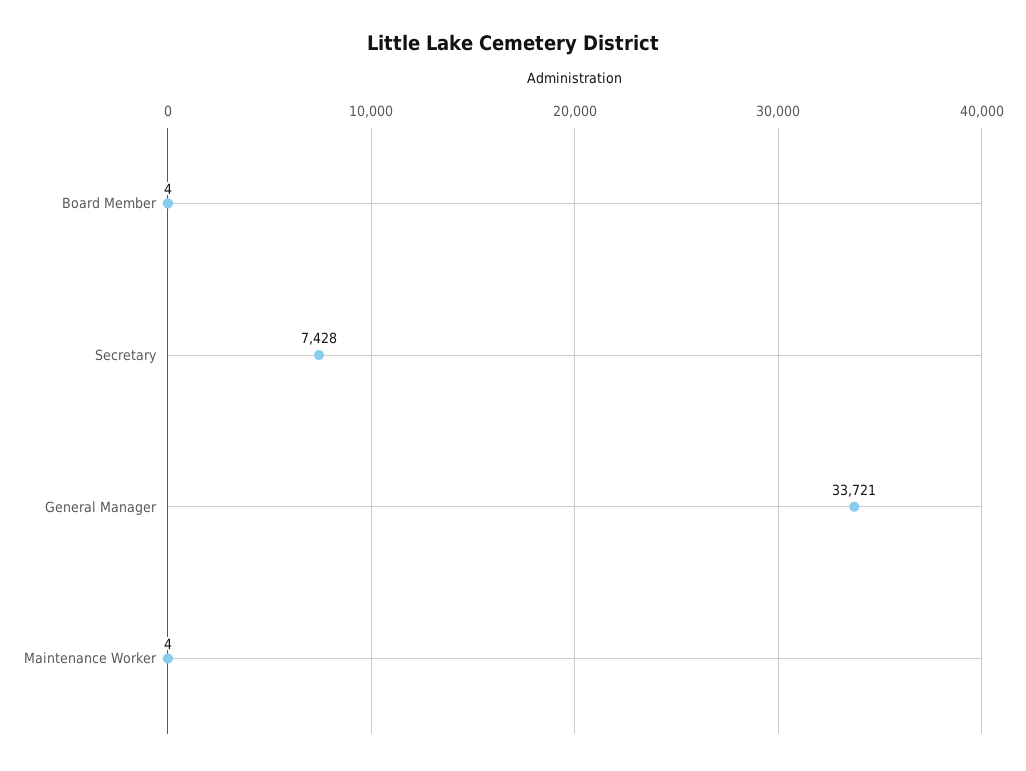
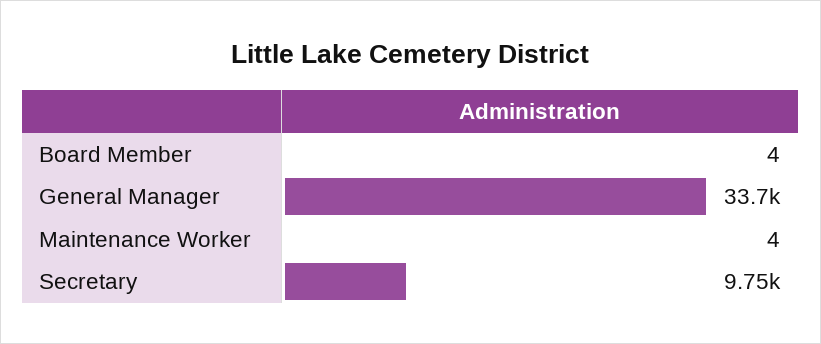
  {
    "Board Member": 4,
-   "Secretary": 7428,
+   "Secretary": 9750,
    "General Manager": 33721,
    "Maintenance Worker": 4
  }

